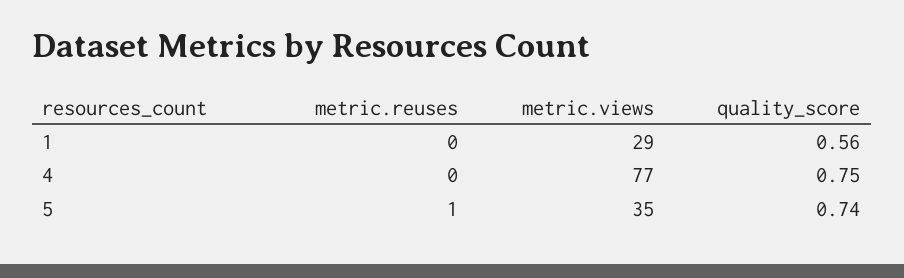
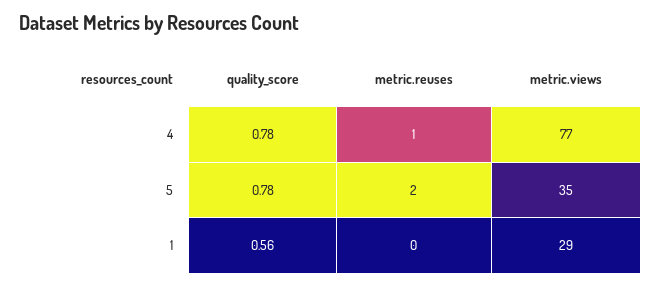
  {
    "metric.reuses": {
      "1": 0,
-     "4": 0,
+     "4": 1,
-     "5": 1
+     "5": 2
    },
    "metric.views": {
      "1": 29,
      "4": 77,
      "5": 35
    },
    "quality_score": {
      "1": 0.56,
-     "4": 0.75,
+     "4": 0.78,
-     "5": 0.74
+     "5": 0.78
    }
  }

